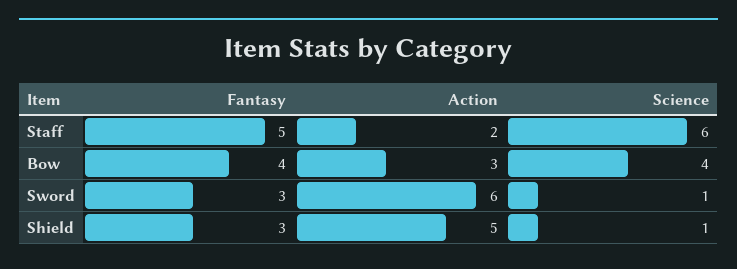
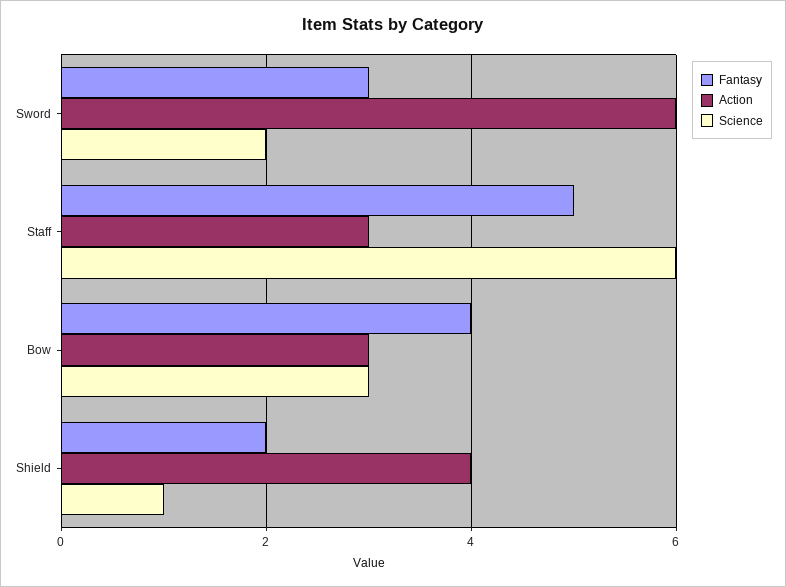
  {
    "Fantasy": {
      "Staff": 5,
      "Bow": 4,
      "Sword": 3,
-     "Shield": 3
+     "Shield": 2
    },
    "Action": {
-     "Staff": 2,
+     "Staff": 3,
      "Bow": 3,
      "Sword": 6,
-     "Shield": 5
+     "Shield": 4
    },
    "Science": {
      "Staff": 6,
-     "Bow": 4,
+     "Bow": 3,
-     "Sword": 1,
+     "Sword": 2,
      "Shield": 1
    }
  }

